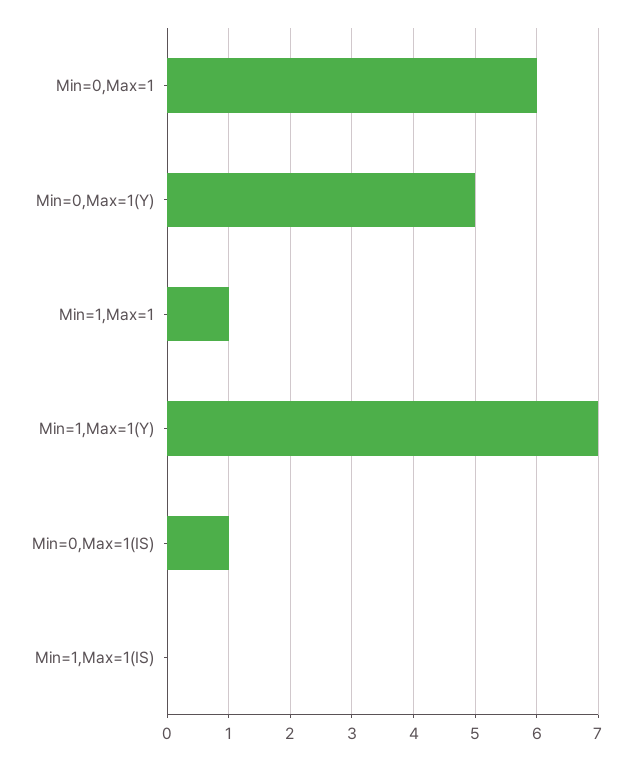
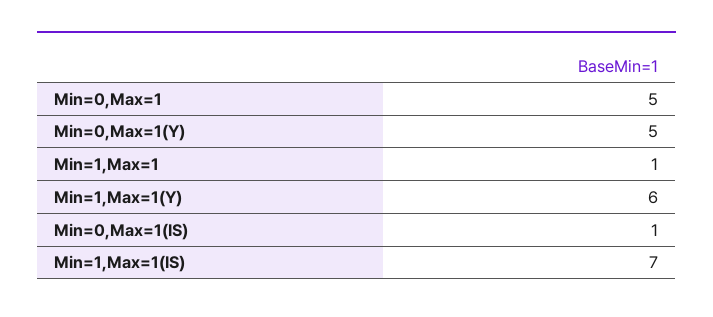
  {
-   "Min=0,Max=1": 6,
+   "Min=0,Max=1": 5,
    "Min=0,Max=1(Y)": 5,
    "Min=1,Max=1": 1,
-   "Min=1,Max=1(Y)": 7,
+   "Min=1,Max=1(Y)": 6,
    "Min=0,Max=1(IS)": 1,
-   "Min=1,Max=1(IS)": 0
+   "Min=1,Max=1(IS)": 7
  }

